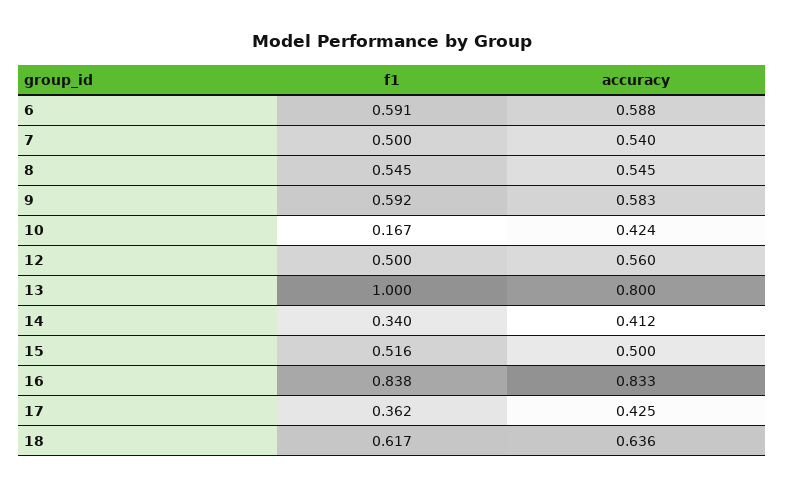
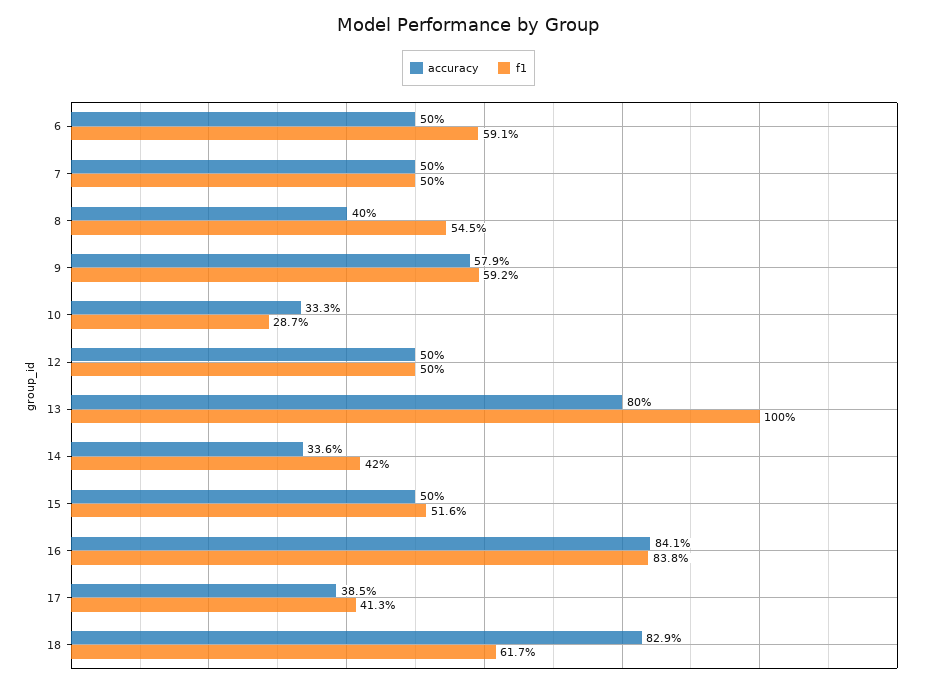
  {
    "f1": {
      "6": 0.591,
      "7": 0.5,
      "8": 0.545,
      "9": 0.592,
-     "10": 0.167,
+     "10": 0.287,
      "12": 0.5,
      "13": 1,
-     "14": 0.34,
+     "14": 0.42,
      "15": 0.516,
      "16": 0.838,
-     "17": 0.362,
+     "17": 0.413,
      "18": 0.617
    },
    "accuracy": {
-     "6": 0.588,
+     "6": 0.5,
-     "7": 0.54,
+     "7": 0.5,
-     "8": 0.545,
+     "8": 0.4,
-     "9": 0.583,
+     "9": 0.579,
-     "10": 0.424,
+     "10": 0.333,
-     "12": 0.56,
+     "12": 0.5,
      "13": 0.8,
-     "14": 0.412,
+     "14": 0.336,
      "15": 0.5,
-     "16": 0.833,
+     "16": 0.841,
-     "17": 0.425,
+     "17": 0.385,
-     "18": 0.636
+     "18": 0.829
    }
  }

